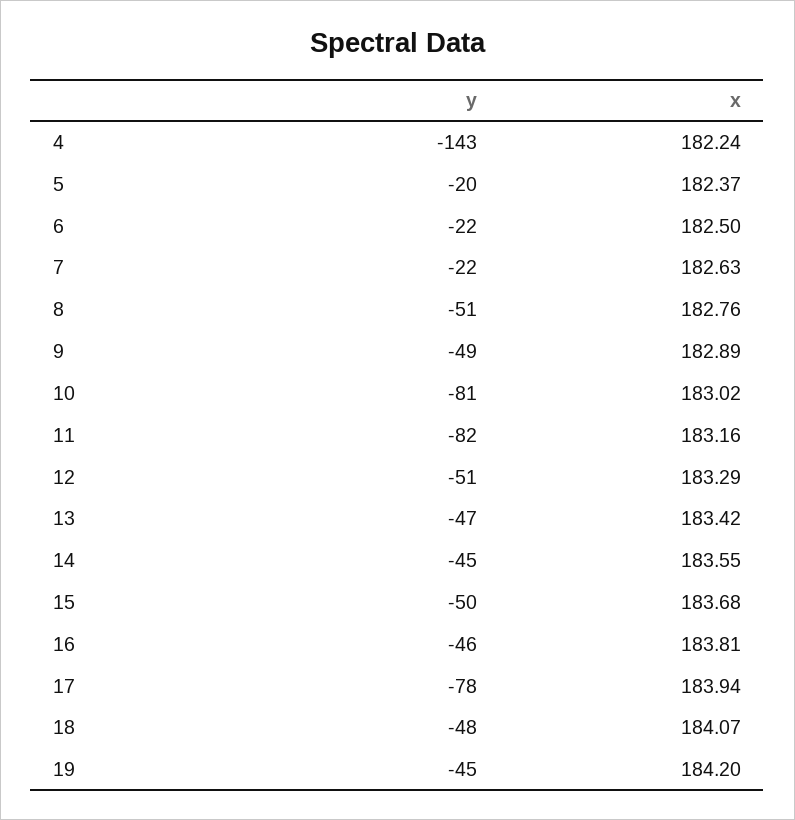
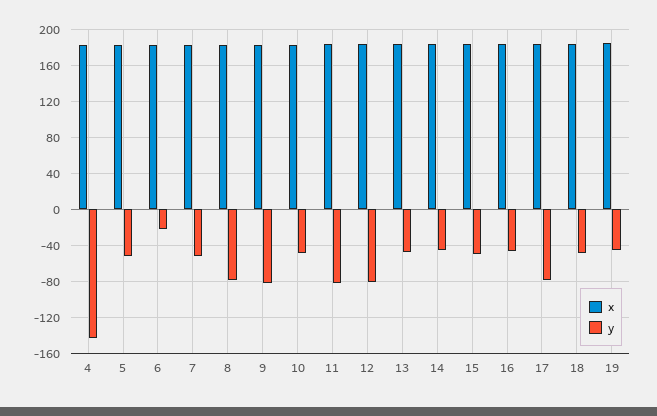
  {
    "y": {
      "4": -143,
-     "5": -20,
+     "5": -50,
      "6": -22,
-     "7": -22,
+     "7": -50,
-     "8": -51,
+     "8": -80,
-     "9": -49,
+     "9": -80,
-     "10": -81,
+     "10": -50,
      "11": -82,
-     "12": -51,
+     "12": -80,
      "13": -47,
      "14": -45,
      "15": -50,
      "16": -46,
      "17": -78,
      "18": -48,
      "19": -45
    },
    "x": {
      "4": 182.24,
      "5": 182.37,
      "6": 182.5,
      "7": 182.63,
      "8": 182.76,
      "9": 182.89,
      "10": 183.02,
      "11": 183.16,
      "12": 183.29,
      "13": 183.42,
      "14": 183.55,
      "15": 183.68,
      "16": 183.81,
      "17": 183.94,
      "18": 184.07,
      "19": 184.2
    }
  }

